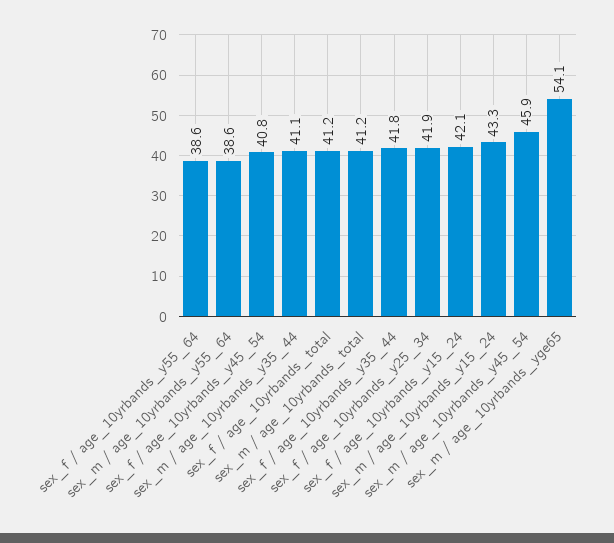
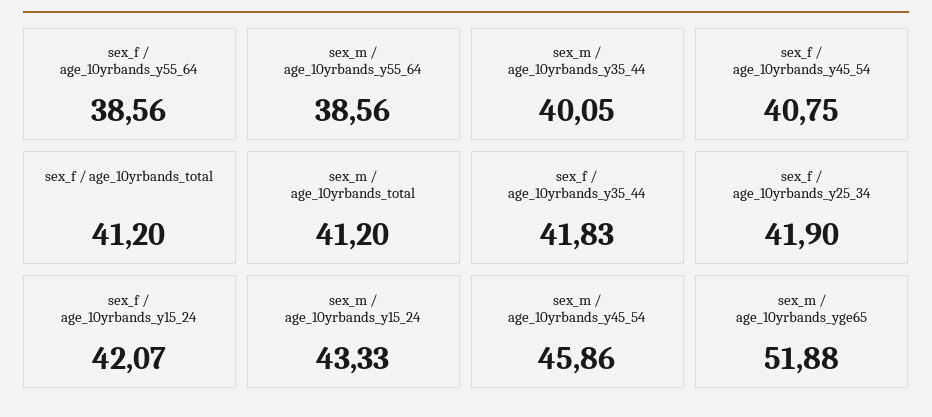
  {
    "sex_f / age_10yrbands_y55_64": 38.56,
    "sex_m / age_10yrbands_y55_64": 38.56,
    "sex_f / age_10yrbands_y45_54": 40.75,
-   "sex_m / age_10yrbands_y35_44": 41.1,
+   "sex_m / age_10yrbands_y35_44": 40.05,
    "sex_f / age_10yrbands_total": 41.2,
    "sex_m / age_10yrbands_total": 41.2,
    "sex_f / age_10yrbands_y35_44": 41.83,
    "sex_f / age_10yrbands_y25_34": 41.9,
    "sex_f / age_10yrbands_y15_24": 42.07,
    "sex_m / age_10yrbands_y15_24": 43.33,
    "sex_m / age_10yrbands_y45_54": 45.86,
-   "sex_m / age_10yrbands_yge65": 54.1
+   "sex_m / age_10yrbands_yge65": 51.88
  }

